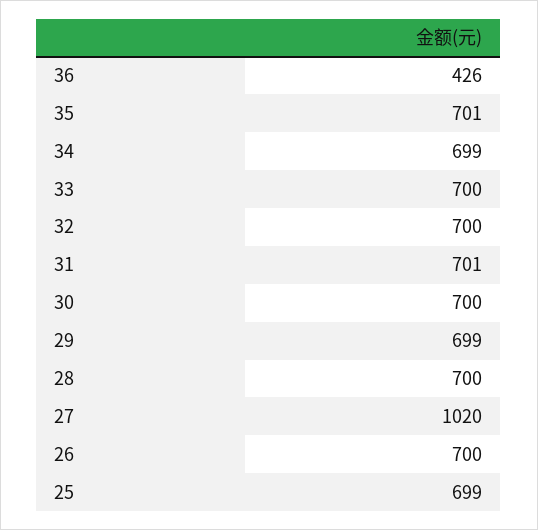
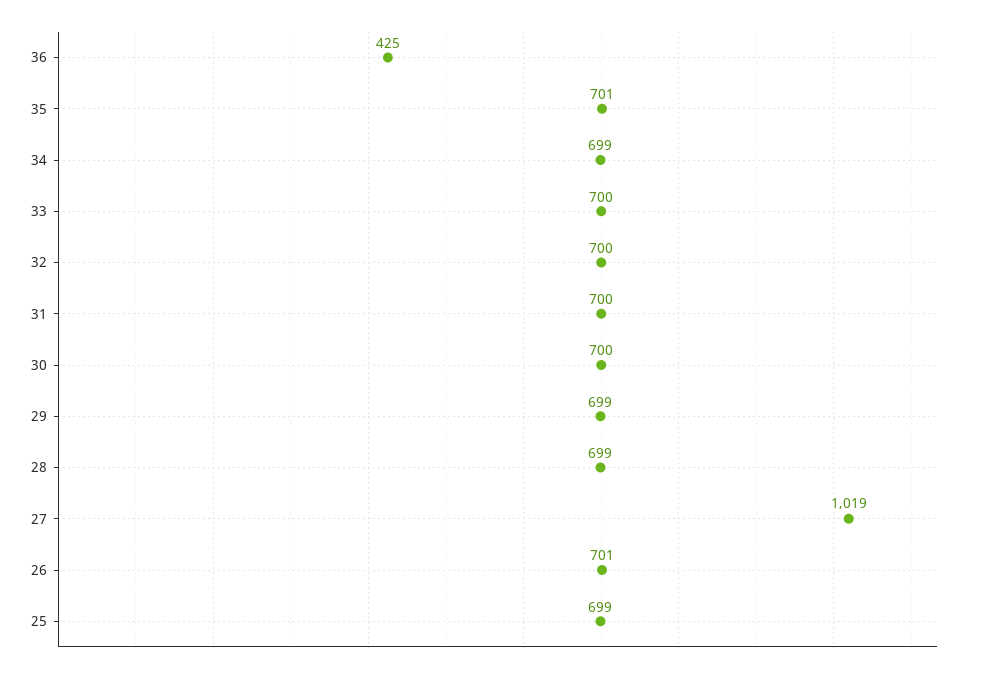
  {
-   "36": 426,
+   "36": 425,
    "35": 701,
    "34": 699,
    "33": 700,
    "32": 700,
-   "31": 701,
+   "31": 700,
    "30": 700,
    "29": 699,
-   "28": 700,
+   "28": 699,
-   "27": 1020,
+   "27": 1019,
-   "26": 700,
+   "26": 701,
    "25": 699
  }

